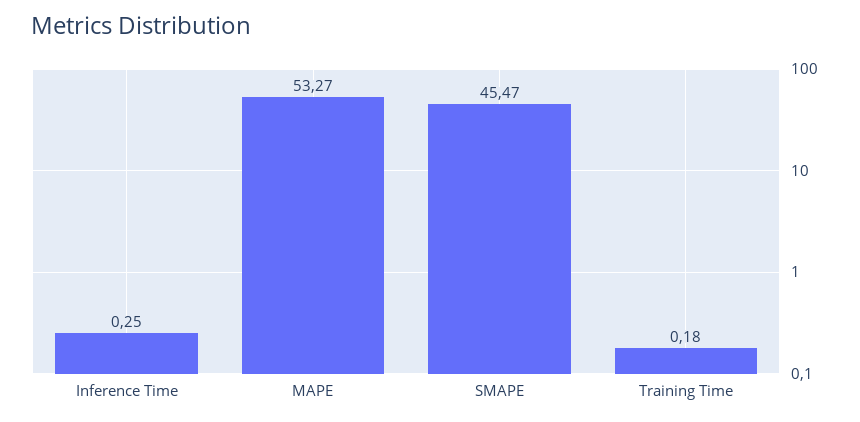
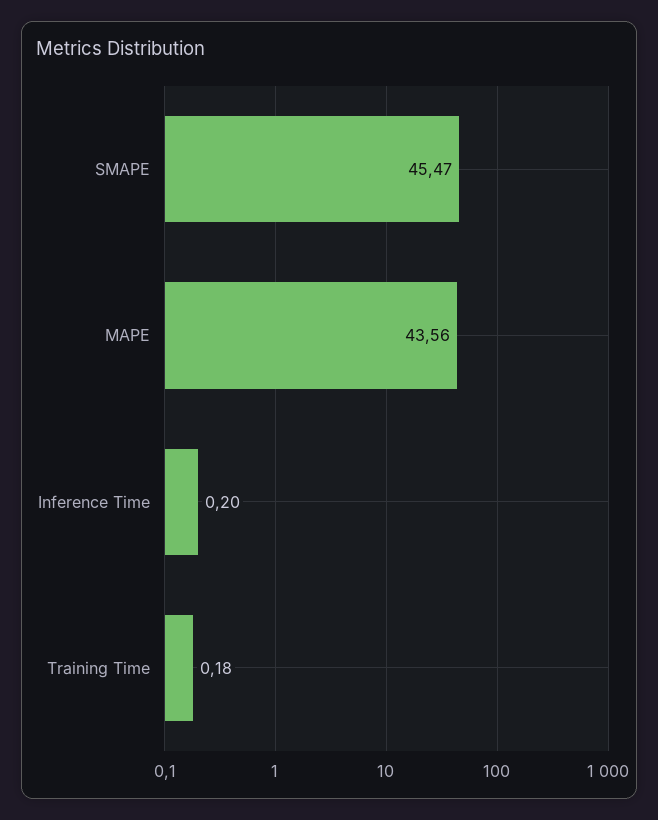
  {
-   "Inference Time": 0.25,
+   "Inference Time": 0.2,
-   "MAPE": 53.27,
+   "MAPE": 43.56,
    "SMAPE": 45.47,
    "Training Time": 0.18
  }

